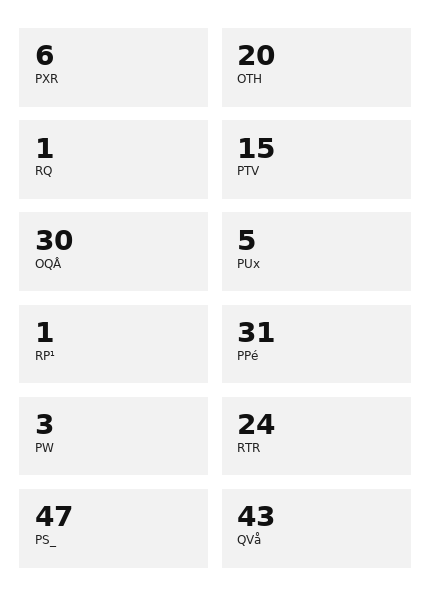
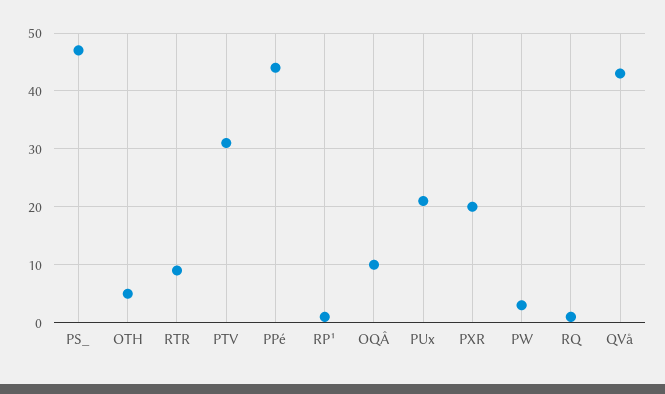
  {
-   "PXR": 6,
+   "PXR": 20,
-   "OTH": 20,
+   "OTH": 5,
    "RQ": 1,
-   "PTV": 15,
+   "PTV": 30,
-   "OQÂ": 30,
+   "OQÂ": 10,
-   "PUx": 5,
+   "PUx": 20,
    "RP¹": 1,
-   "PPé": 31,
+   "PPé": 45,
    "PW": 3,
-   "RTR": 24,
+   "RTR": 10,
    "PS_": 47,
    "QVå": 43
  }

